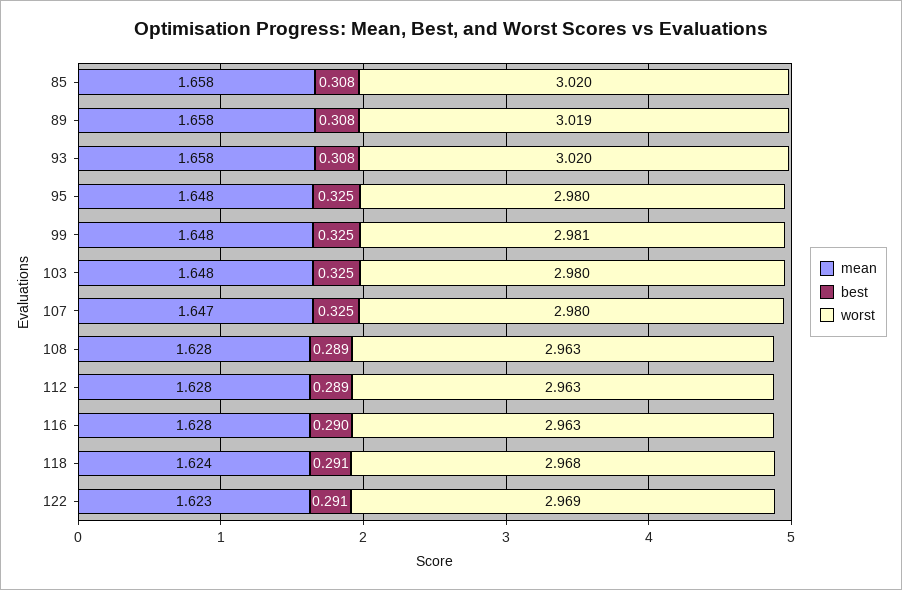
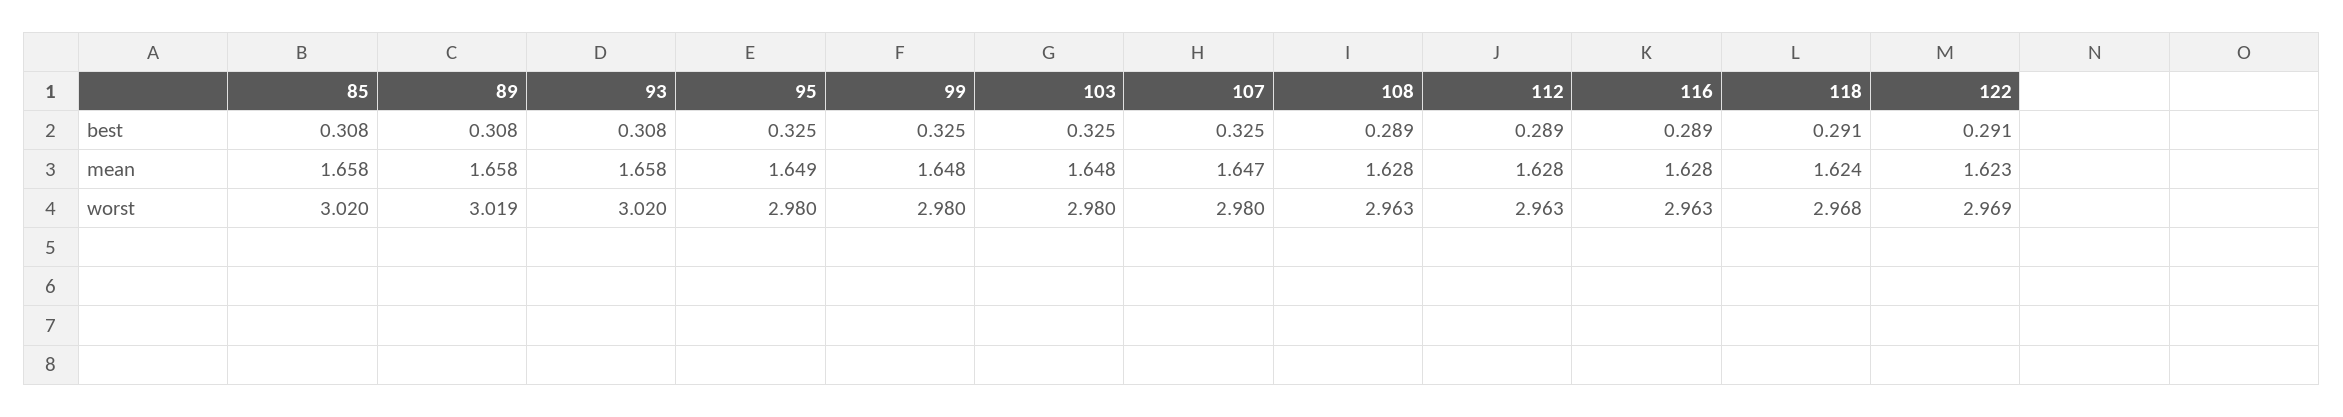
  {
    "mean": {
      "85": 1.658,
      "89": 1.658,
      "93": 1.658,
-     "95": 1.648,
+     "95": 1.649,
      "99": 1.648,
      "103": 1.648,
      "107": 1.647,
      "108": 1.628,
      "112": 1.628,
      "116": 1.628,
      "118": 1.624,
      "122": 1.623
    },
    "best": {
      "85": 0.308,
      "89": 0.308,
      "93": 0.308,
      "95": 0.325,
      "99": 0.325,
      "103": 0.325,
      "107": 0.325,
      "108": 0.289,
      "112": 0.289,
-     "116": 0.29,
+     "116": 0.289,
      "118": 0.291,
      "122": 0.291
    },
    "worst": {
      "85": 3.02,
      "89": 3.019,
      "93": 3.02,
      "95": 2.98,
-     "99": 2.981,
+     "99": 2.98,
      "103": 2.98,
      "107": 2.98,
      "108": 2.963,
      "112": 2.963,
      "116": 2.963,
      "118": 2.968,
      "122": 2.969
    }
  }

